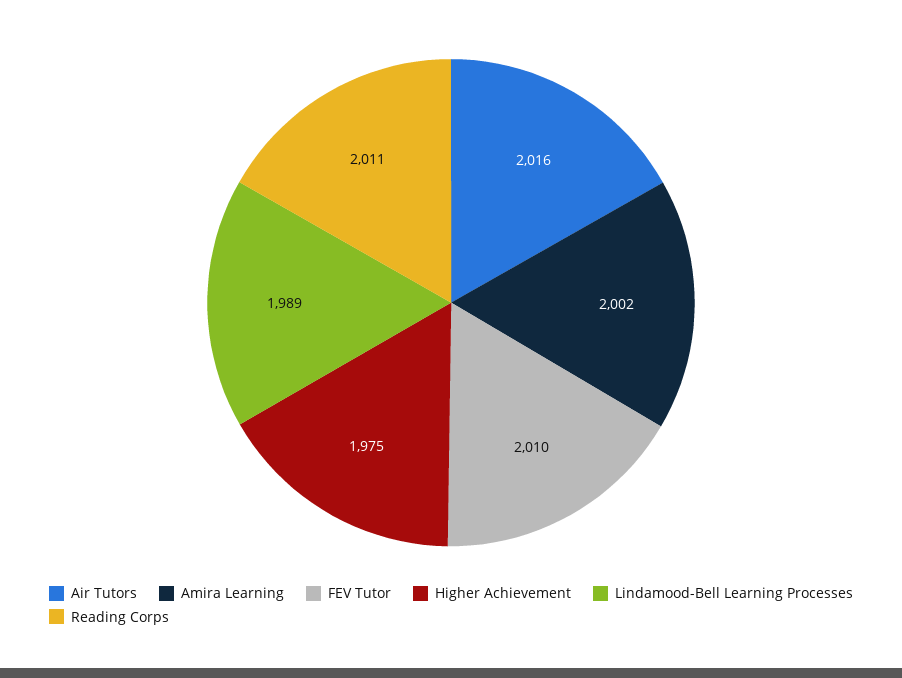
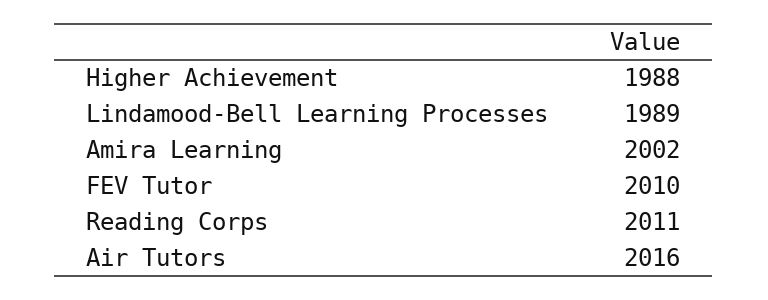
  {
    "Air Tutors": 2016,
    "Amira Learning": 2002,
    "FEV Tutor": 2010,
-   "Higher Achievement": 1975,
+   "Higher Achievement": 1988,
    "Lindamood-Bell Learning Processes": 1989,
    "Reading Corps": 2011
  }

